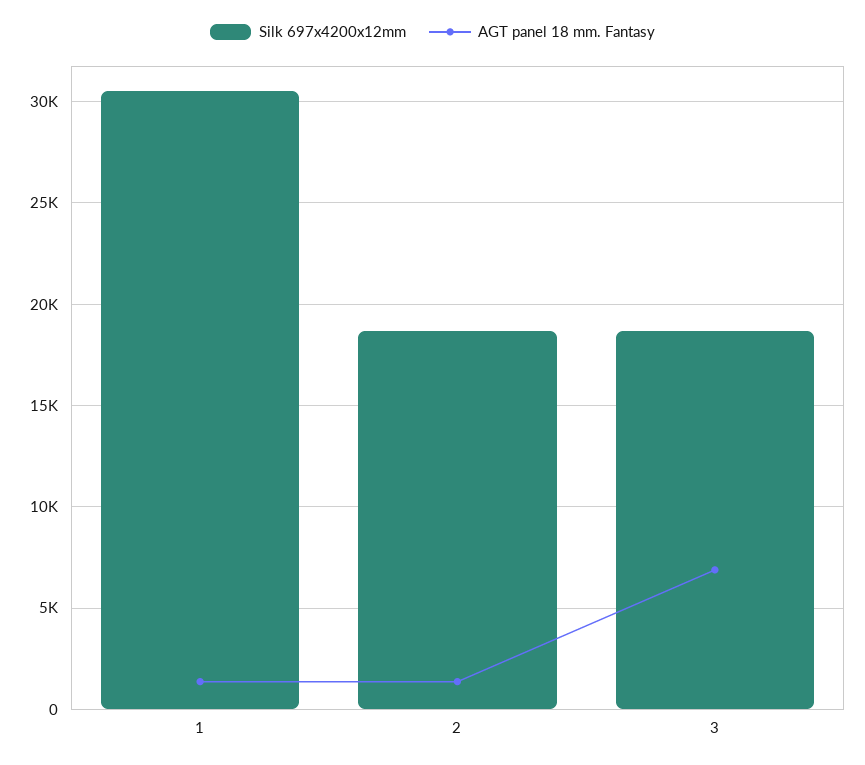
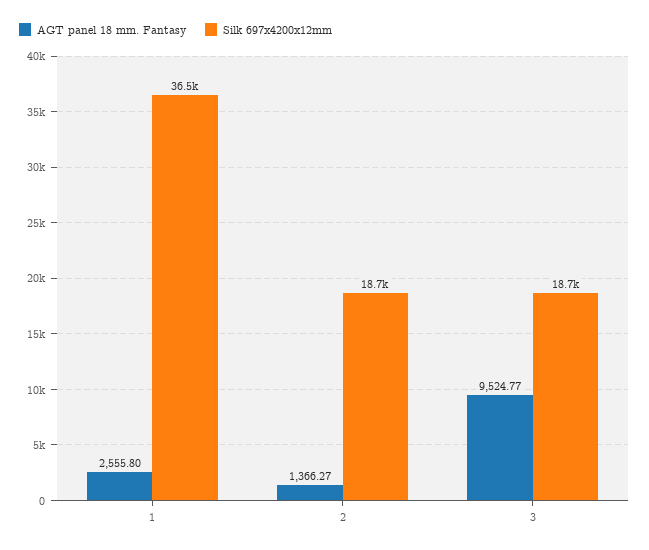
  {
    "Silk 697x4200x12mm": {
-     "1": 30500,
+     "1": 36500,
      "2": 18700,
      "3": 18700
    },
    "AGT panel 18 mm. Fantasy": {
-     "1": 1500,
+     "1": 2555.8,
      "2": 1366.27,
-     "3": 7000
+     "3": 9524.77
    }
  }

